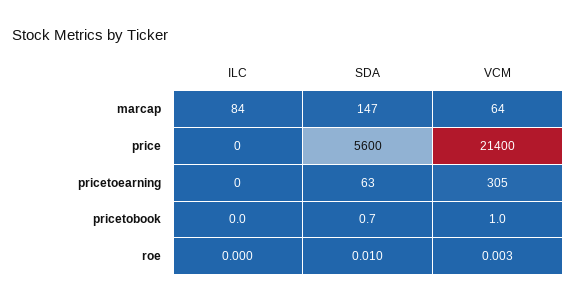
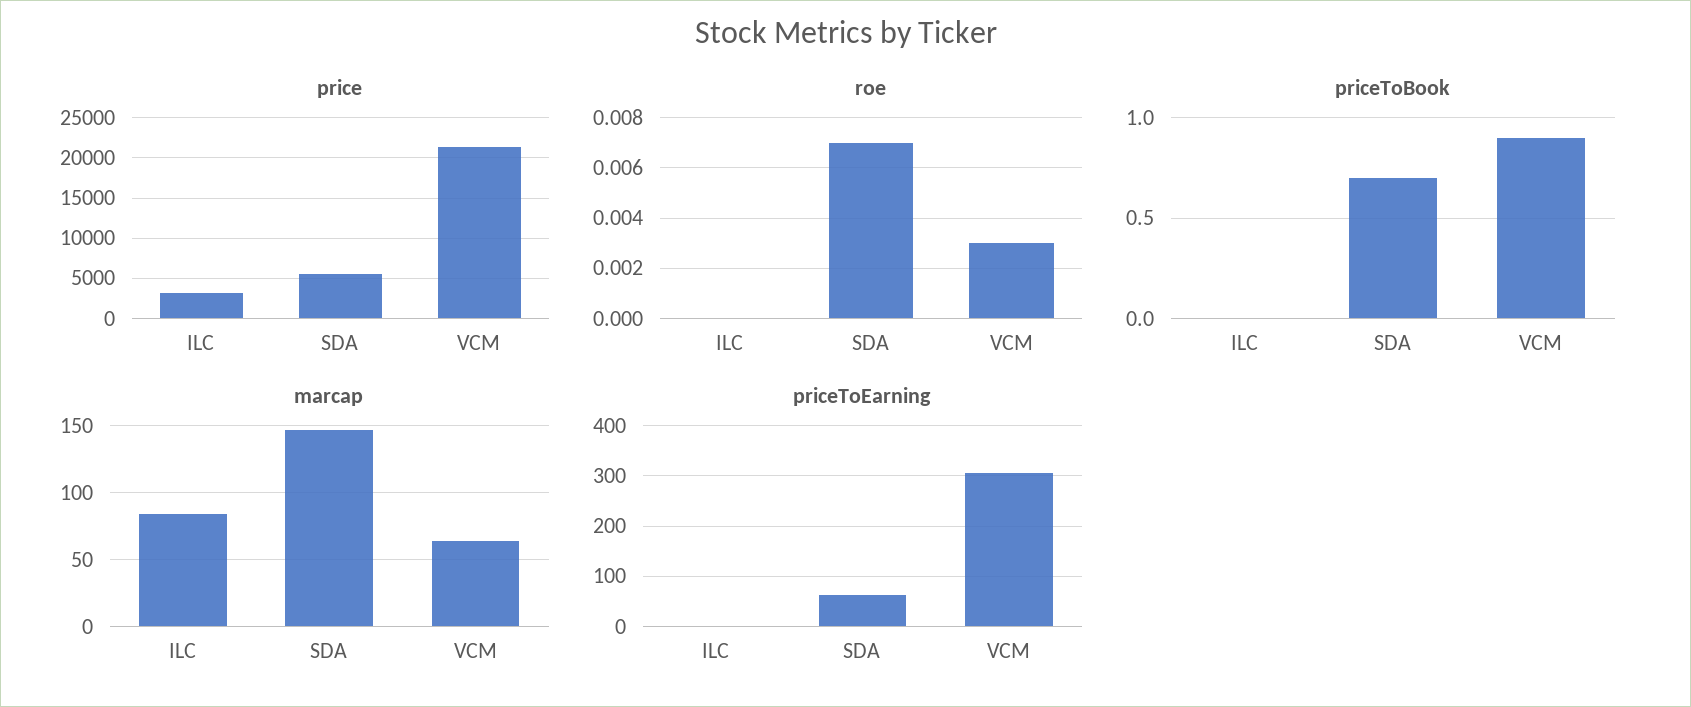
  {
    "marcap": {
      "ILC": 84,
      "SDA": 147,
      "VCM": 64
    },
    "price": {
-     "ILC": 0,
+     "ILC": 3000,
      "SDA": 5600,
      "VCM": 21400
    },
    "pricetoearning": {
      "ILC": 0,
      "SDA": 63,
      "VCM": 305
    },
    "pricetobook": {
      "ILC": 0,
      "SDA": 0.7,
-     "VCM": 1
+     "VCM": 0.9
    },
    "roe": {
      "ILC": 0,
-     "SDA": 0.01,
+     "SDA": 0.007,
      "VCM": 0.003
    }
  }

